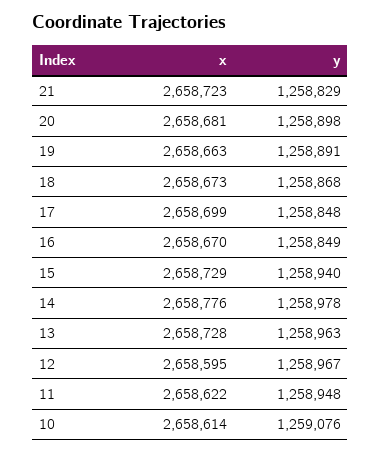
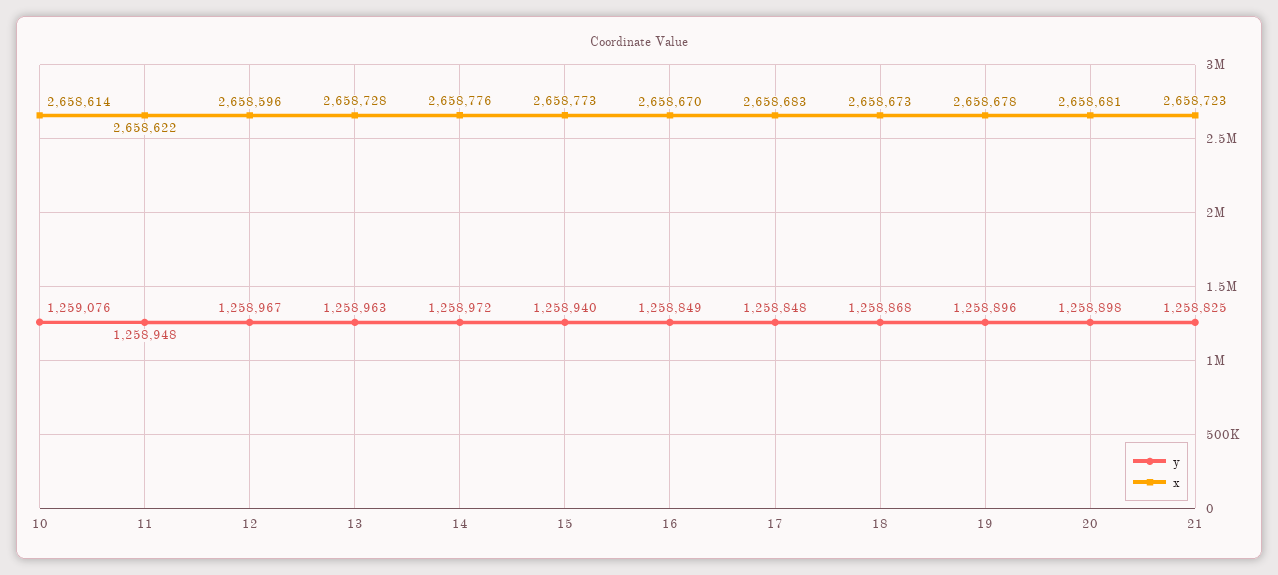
  {
    "x": {
      "21": 2658723,
      "20": 2658681,
-     "19": 2658663,
+     "19": 2658678,
      "18": 2658673,
-     "17": 2658699,
+     "17": 2658683,
      "16": 2658670,
-     "15": 2658729,
+     "15": 2658773,
      "14": 2658776,
      "13": 2658728,
-     "12": 2658595,
+     "12": 2658596,
      "11": 2658622,
      "10": 2658614
    },
    "y": {
-     "21": 1258829,
+     "21": 1258825,
      "20": 1258898,
-     "19": 1258891,
+     "19": 1258896,
      "18": 1258868,
      "17": 1258848,
      "16": 1258849,
      "15": 1258940,
-     "14": 1258978,
+     "14": 1258972,
      "13": 1258963,
      "12": 1258967,
      "11": 1258948,
      "10": 1259076
    }
  }

